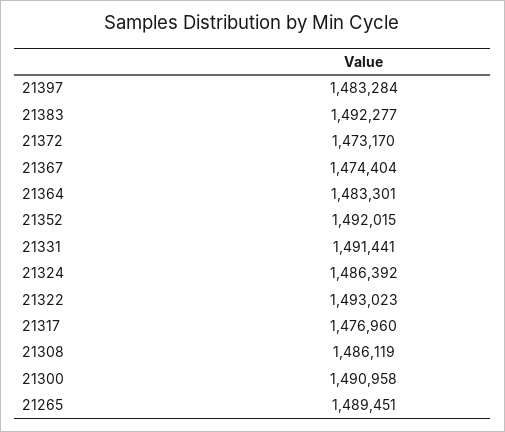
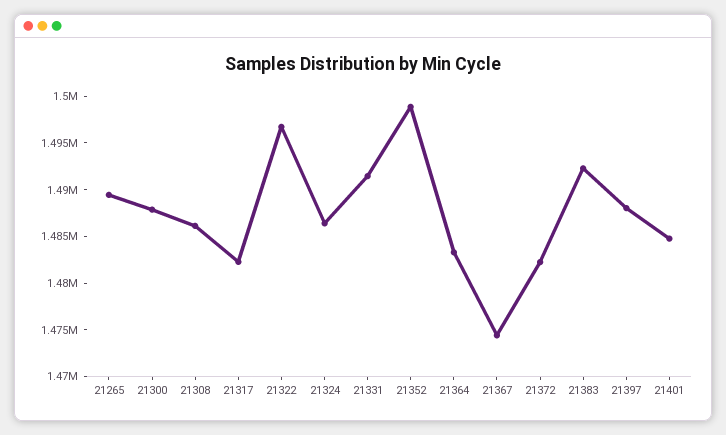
  {
-   "21397": 1483284,
+   "21397": 1488000,
    "21383": 1492277,
-   "21372": 1473170,
+   "21372": 1482000,
    "21367": 1474404,
    "21364": 1483301,
-   "21352": 1492015,
+   "21352": 1499000,
    "21331": 1491441,
    "21324": 1486392,
-   "21322": 1493023,
+   "21322": 1497000,
-   "21317": 1476960,
+   "21317": 1482000,
    "21308": 1486119,
-   "21300": 1490958,
+   "21300": 1488000,
-   "21265": 1489451
+   "21265": 1489451,
+   "21401": 1485000
  }

